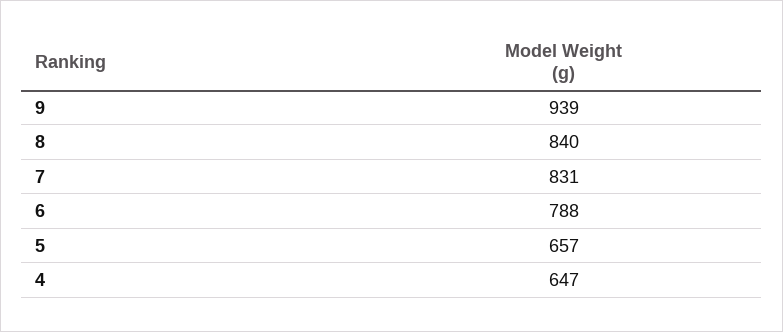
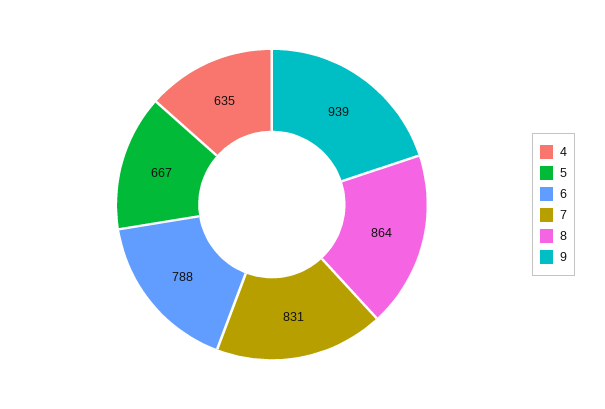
  {
    "9": 939,
-   "8": 840,
+   "8": 864,
    "7": 831,
    "6": 788,
-   "5": 657,
+   "5": 667,
-   "4": 647
+   "4": 635
  }

